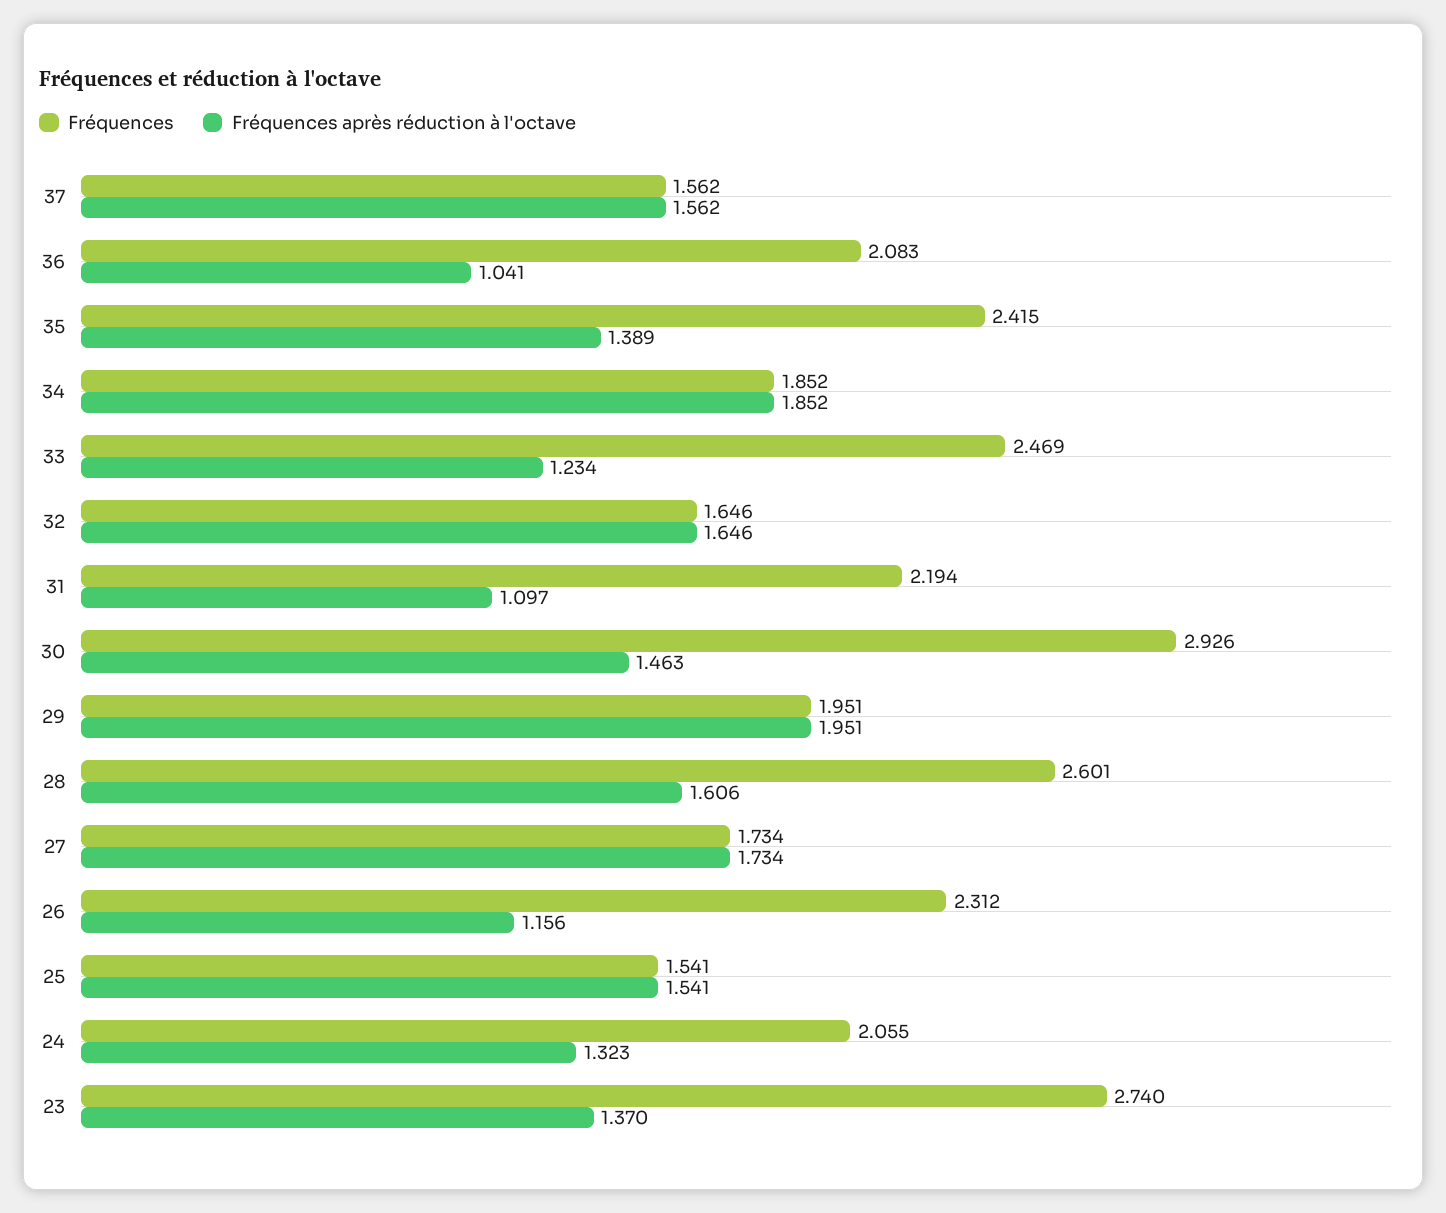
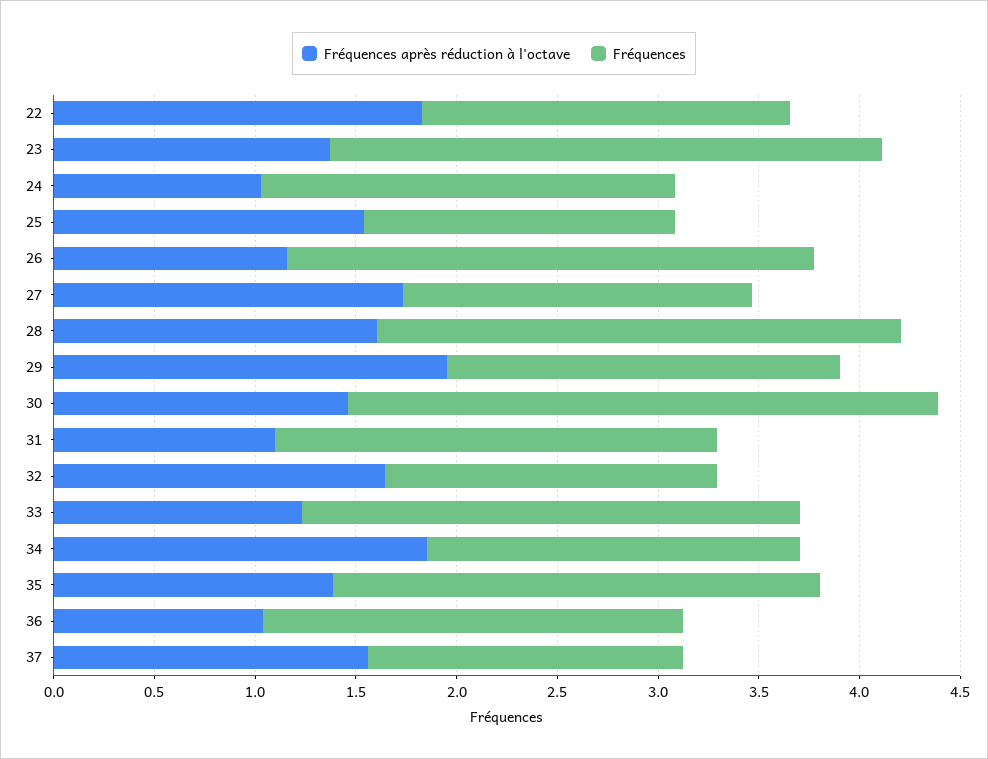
  {
    "Fréquences": {
      "37": 1.562,
      "36": 2.083,
      "35": 2.415,
      "34": 1.852,
      "33": 2.469,
      "32": 1.646,
      "31": 2.194,
      "30": 2.926,
      "29": 1.951,
      "28": 2.601,
      "27": 1.734,
-     "26": 2.312,
+     "26": 2.6,
      "25": 1.541,
      "24": 2.055,
-     "23": 2.74
+     "23": 2.74,
+     "22": 1.8
    },
    "Fréquences après réduction à l'octave": {
      "37": 1.562,
      "36": 1.041,
      "35": 1.389,
      "34": 1.852,
      "33": 1.234,
      "32": 1.646,
      "31": 1.097,
      "30": 1.463,
      "29": 1.951,
      "28": 1.606,
      "27": 1.734,
      "26": 1.156,
      "25": 1.541,
-     "24": 1.323,
+     "24": 1,
-     "23": 1.37
+     "23": 1.37,
+     "22": 1.8
    }
  }

